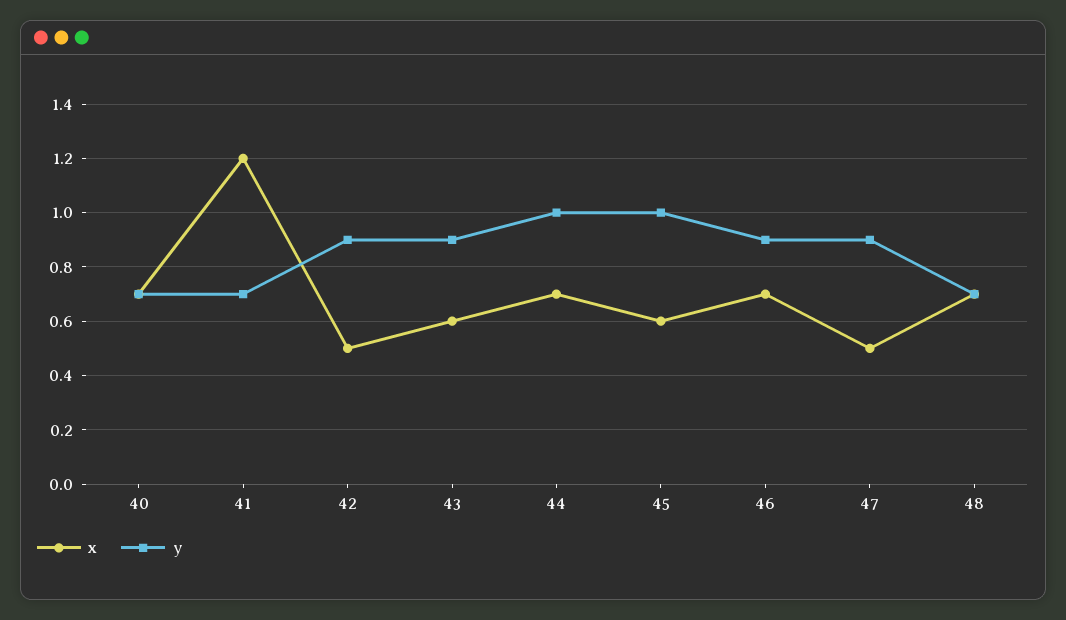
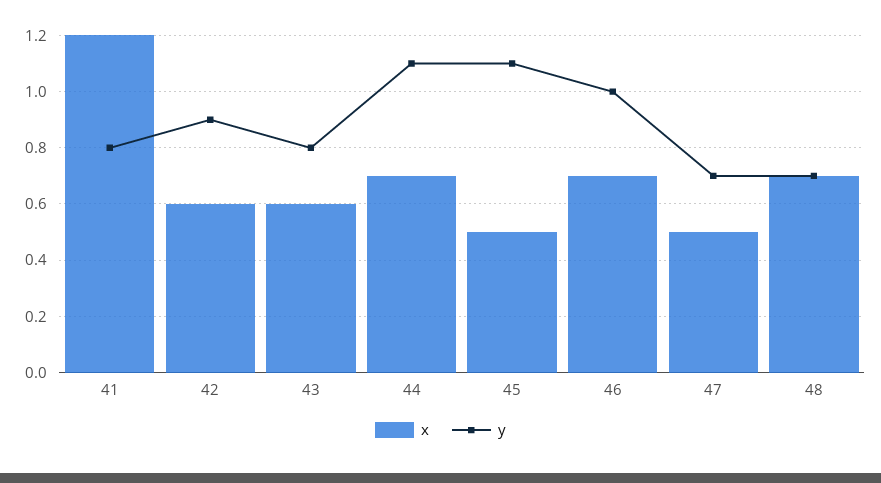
  {
    "x": {
-     "40": 0.7,
      "41": 1.2,
-     "42": 0.5,
+     "42": 0.6,
      "43": 0.6,
      "44": 0.7,
-     "45": 0.6,
+     "45": 0.5,
      "46": 0.7,
      "47": 0.5,
      "48": 0.7
    },
    "y": {
-     "40": 0.7,
-     "41": 0.7,
+     "41": 0.8,
      "42": 0.9,
-     "43": 0.9,
+     "43": 0.8,
-     "44": 1,
+     "44": 1.1,
-     "45": 1,
+     "45": 1.1,
-     "46": 0.9,
+     "46": 1,
-     "47": 0.9,
+     "47": 0.7,
      "48": 0.7
    }
  }

